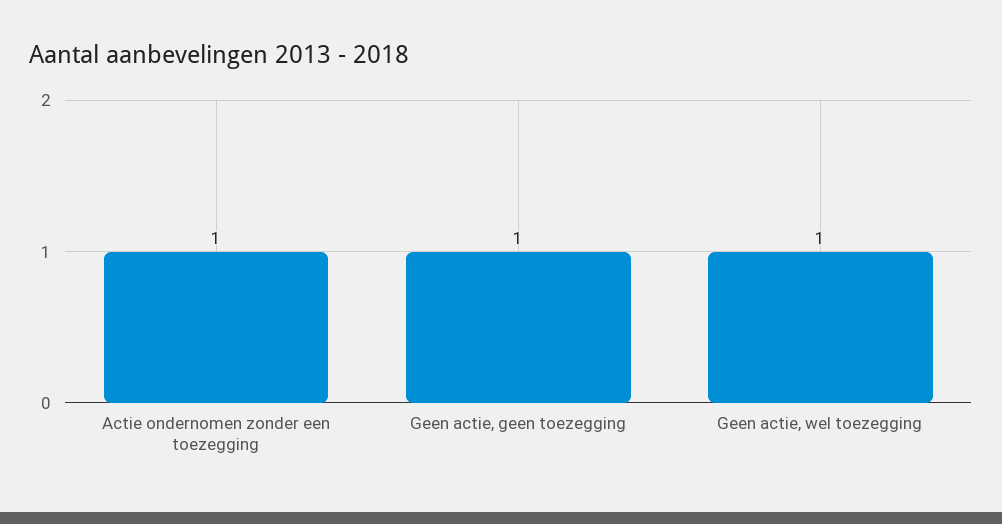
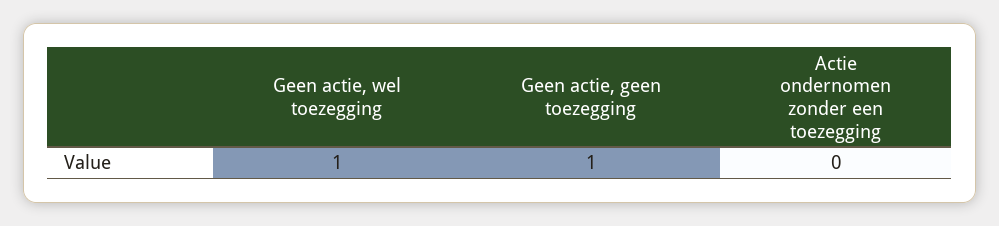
  {
-   "Actie ondernomen zonder een toezegging": 1,
+   "Actie ondernomen zonder een toezegging": 0,
    "Geen actie, geen toezegging": 1,
    "Geen actie, wel toezegging": 1
  }

